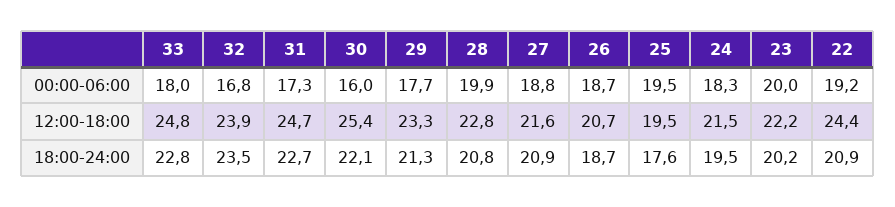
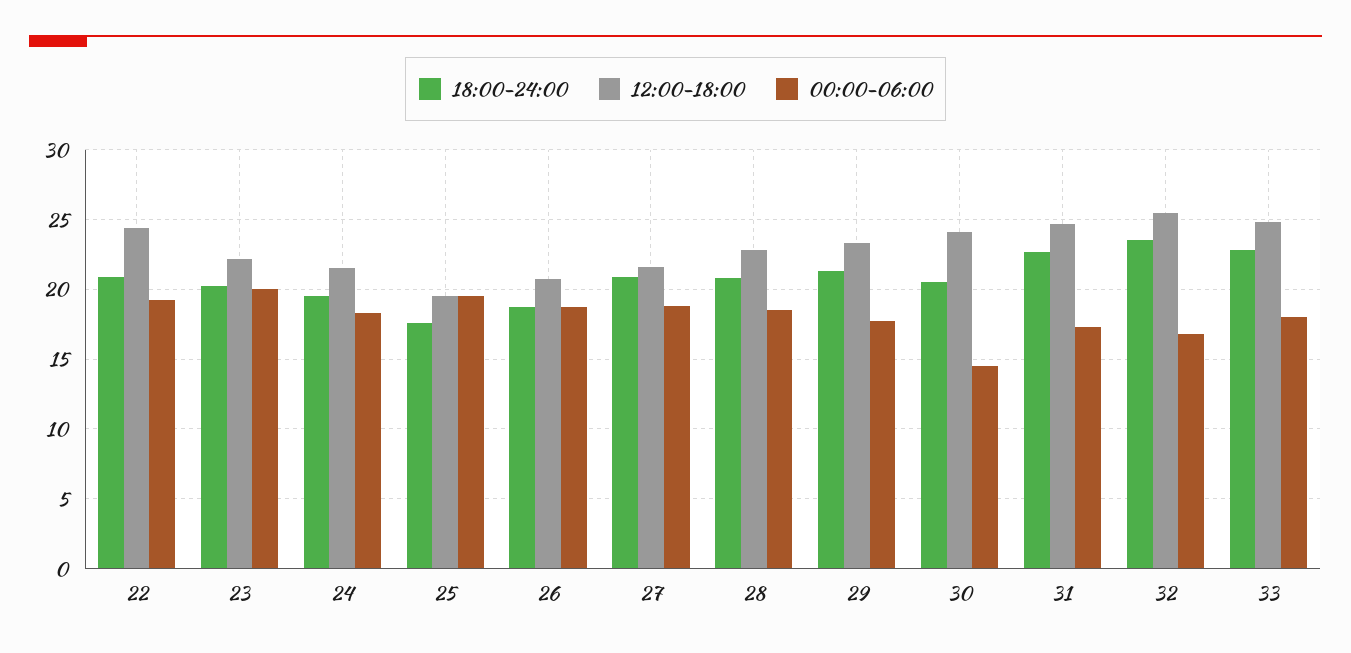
  {
    "00:00-06:00": {
      "33": 18,
      "32": 16.8,
      "31": 17.3,
-     "30": 16,
+     "30": 14.5,
      "29": 17.7,
-     "28": 19.9,
+     "28": 18.5,
      "27": 18.8,
      "26": 18.7,
      "25": 19.5,
      "24": 18.3,
      "23": 20,
      "22": 19.2
    },
    "12:00-18:00": {
      "33": 24.8,
-     "32": 23.9,
+     "32": 25.5,
      "31": 24.7,
-     "30": 25.4,
+     "30": 24,
      "29": 23.3,
      "28": 22.8,
      "27": 21.6,
      "26": 20.7,
      "25": 19.5,
      "24": 21.5,
      "23": 22.2,
      "22": 24.4
    },
    "18:00-24:00": {
      "33": 22.8,
      "32": 23.5,
      "31": 22.7,
-     "30": 22.1,
+     "30": 20.5,
      "29": 21.3,
      "28": 20.8,
      "27": 20.9,
      "26": 18.7,
      "25": 17.6,
      "24": 19.5,
      "23": 20.2,
      "22": 20.9
    }
  }

